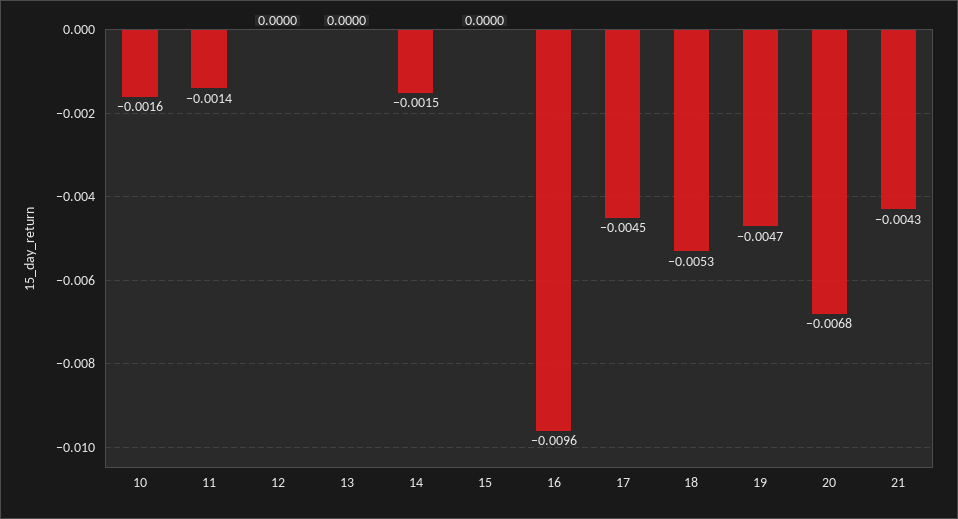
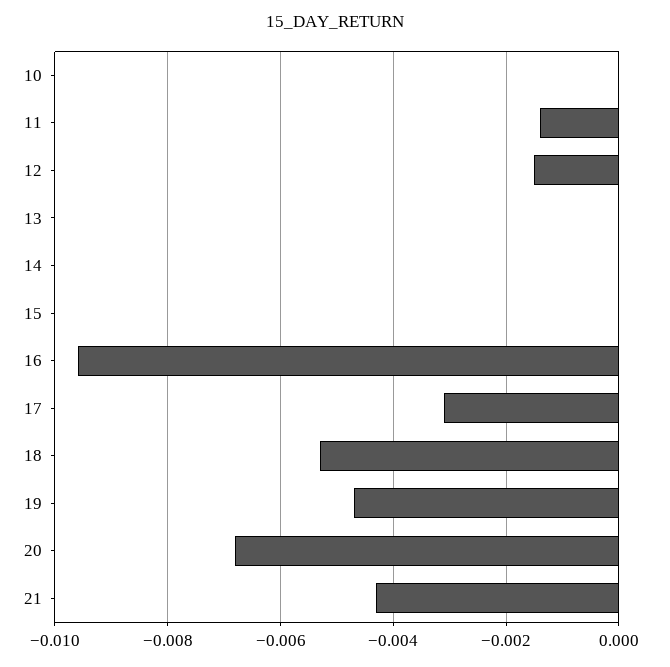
  {
-   "10": -0.0016,
+   "10": 0,
    "11": -0.0014,
-   "12": 0,
+   "12": -0.0015,
    "13": 0,
-   "14": -0.0015,
+   "14": 0,
    "15": 0,
    "16": -0.0096,
-   "17": -0.0045,
+   "17": -0.003,
    "18": -0.0053,
    "19": -0.0047,
    "20": -0.0068,
    "21": -0.0043
  }

